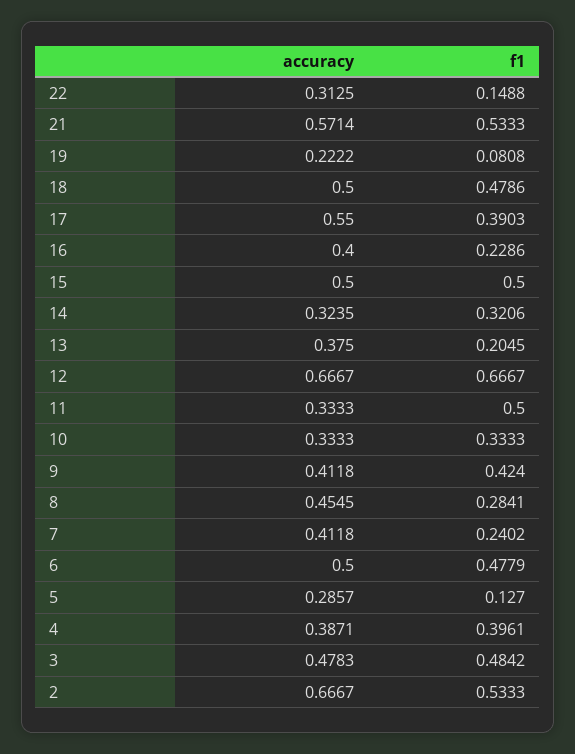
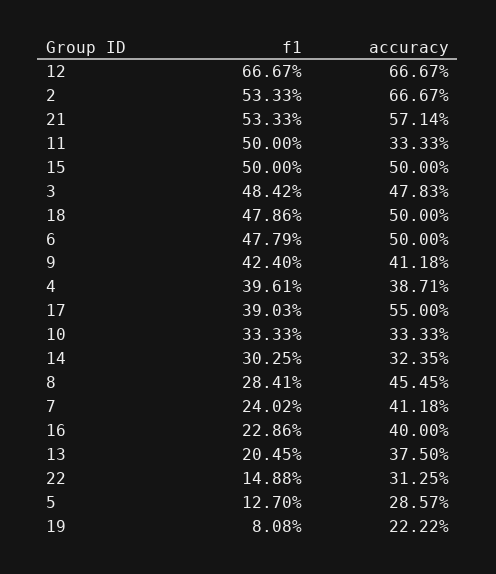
  {
    "accuracy": {
      "22": 0.3125,
      "21": 0.5714,
      "19": 0.2222,
      "18": 0.5,
      "17": 0.55,
      "16": 0.4,
      "15": 0.5,
      "14": 0.3235,
      "13": 0.375,
      "12": 0.6667,
      "11": 0.3333,
      "10": 0.3333,
      "9": 0.4118,
      "8": 0.4545,
      "7": 0.4118,
      "6": 0.5,
      "5": 0.2857,
      "4": 0.3871,
      "3": 0.4783,
      "2": 0.6667
    },
    "f1": {
      "22": 0.1488,
      "21": 0.5333,
      "19": 0.0808,
      "18": 0.4786,
      "17": 0.3903,
      "16": 0.2286,
      "15": 0.5,
-     "14": 0.3206,
+     "14": 0.3025,
      "13": 0.2045,
      "12": 0.6667,
      "11": 0.5,
      "10": 0.3333,
      "9": 0.424,
      "8": 0.2841,
      "7": 0.2402,
      "6": 0.4779,
      "5": 0.127,
      "4": 0.3961,
      "3": 0.4842,
      "2": 0.5333
    }
  }

